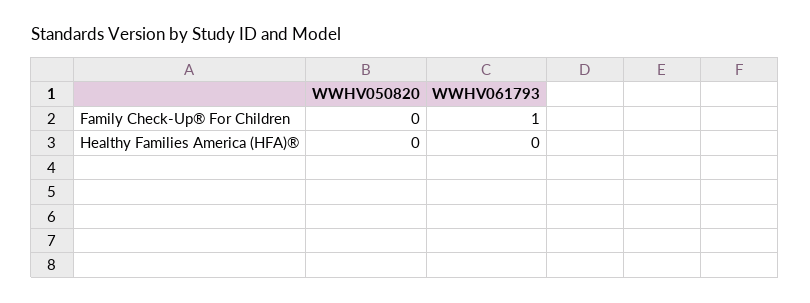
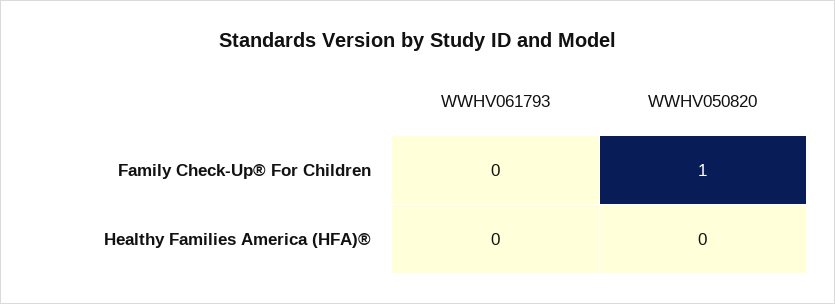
  {
    "WWHV050820": {
-     "Family Check-Up® For Children": 0,
+     "Family Check-Up® For Children": 1,
      "Healthy Families America (HFA)®": 0
    },
    "WWHV061793": {
-     "Family Check-Up® For Children": 1,
+     "Family Check-Up® For Children": 0,
      "Healthy Families America (HFA)®": 0
    }
  }

